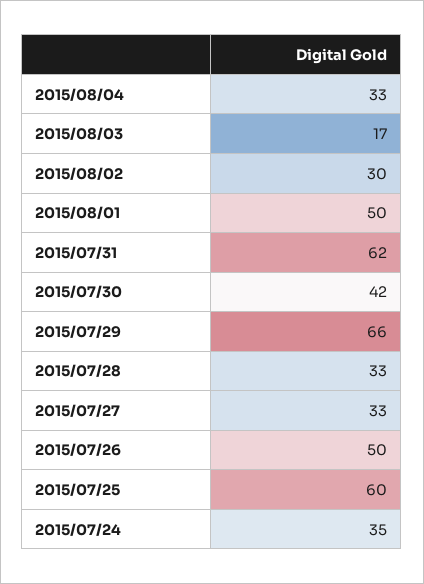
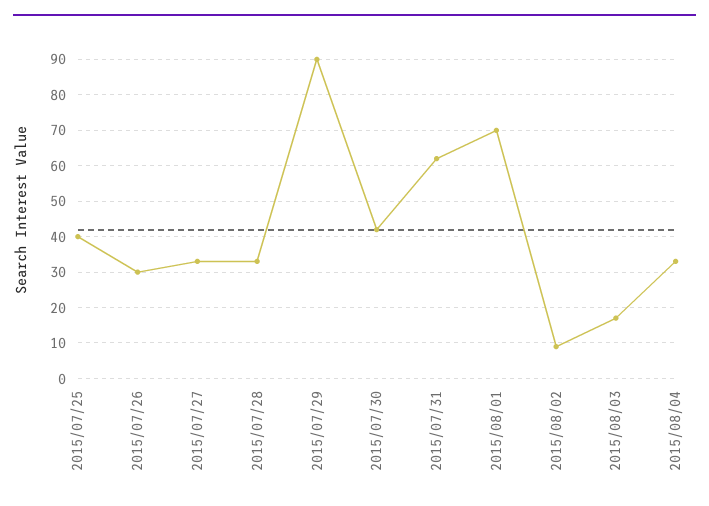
  {
    "2015/08/04": 33,
    "2015/08/03": 17,
-   "2015/08/02": 30,
+   "2015/08/02": 10,
-   "2015/08/01": 50,
+   "2015/08/01": 70,
    "2015/07/31": 62,
    "2015/07/30": 42,
-   "2015/07/29": 66,
+   "2015/07/29": 90,
    "2015/07/28": 33,
    "2015/07/27": 33,
-   "2015/07/26": 50,
+   "2015/07/26": 30,
-   "2015/07/25": 60,
+   "2015/07/25": 40
-   "2015/07/24": 35
  }

